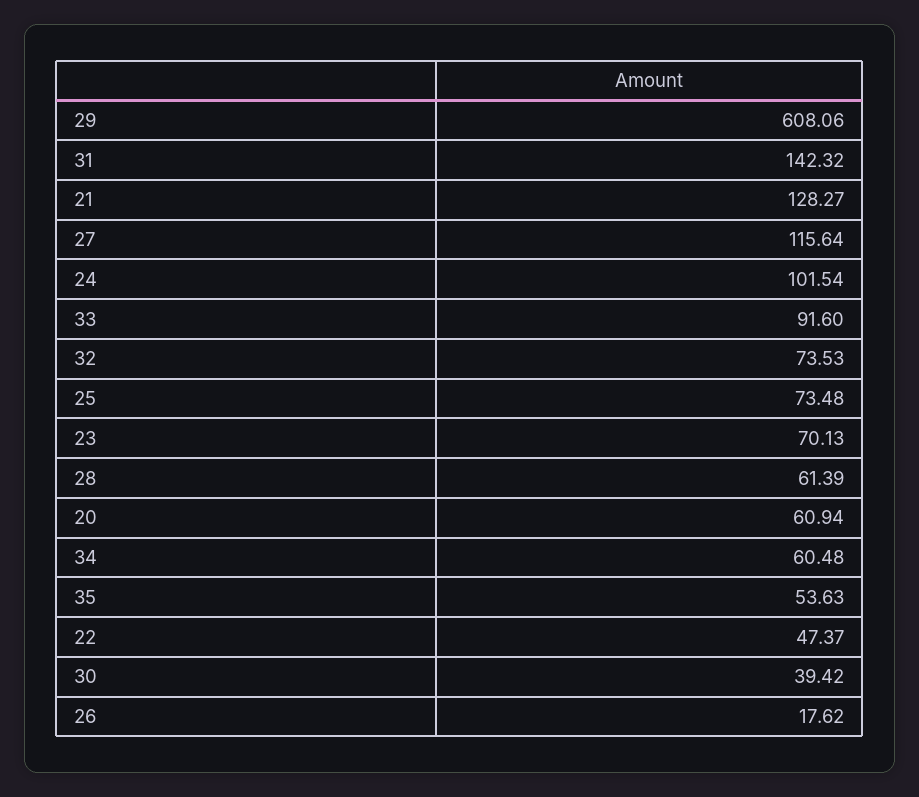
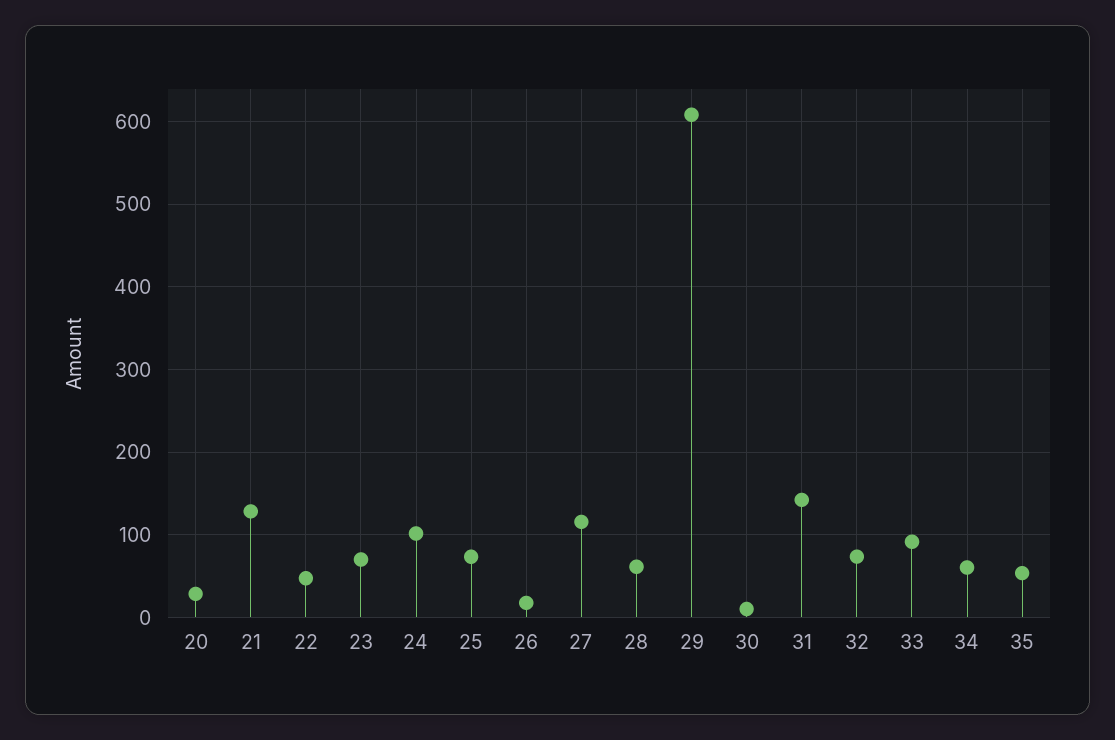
  {
    "29": 608.06,
    "31": 142.32,
    "21": 128.27,
    "27": 115.64,
    "24": 101.54,
    "33": 91.6,
    "32": 73.53,
    "25": 73.48,
    "23": 70.13,
    "28": 61.39,
-   "20": 60.94,
+   "20": 30,
    "34": 60.48,
    "35": 53.63,
    "22": 47.37,
-   "30": 39.42,
+   "30": 10,
    "26": 17.62
  }

